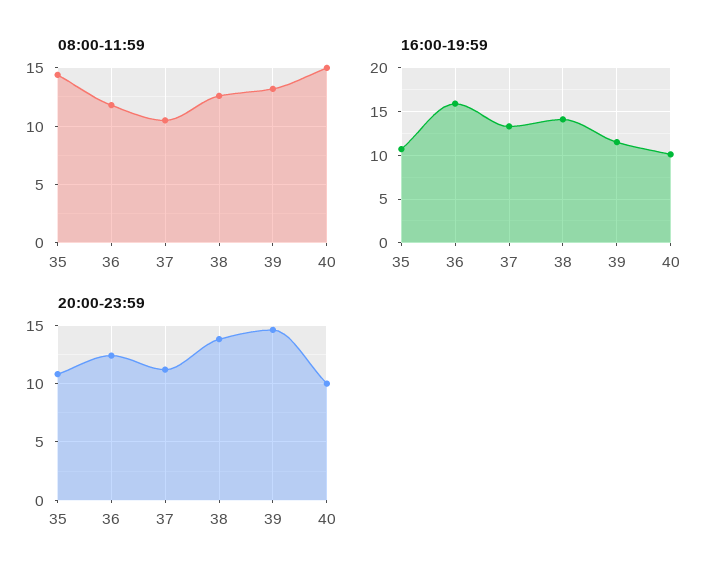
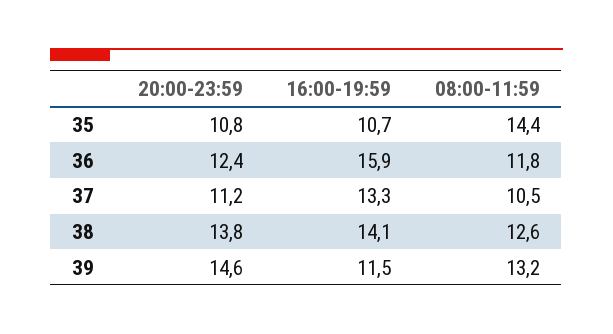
  {
    "08:00-11:59": {
      "35": 14.4,
      "36": 11.8,
      "37": 10.5,
      "38": 12.6,
-     "39": 13.2,
+     "39": 13.2
-     "40": 15
    },
    "16:00-19:59": {
      "35": 10.7,
      "36": 15.9,
      "37": 13.3,
      "38": 14.1,
-     "39": 11.5,
+     "39": 11.5
-     "40": 10
    },
    "20:00-23:59": {
      "35": 10.8,
      "36": 12.4,
      "37": 11.2,
      "38": 13.8,
-     "39": 14.6,
+     "39": 14.6
-     "40": 10
    }
  }

